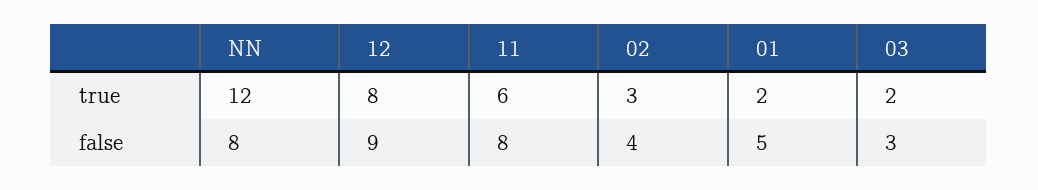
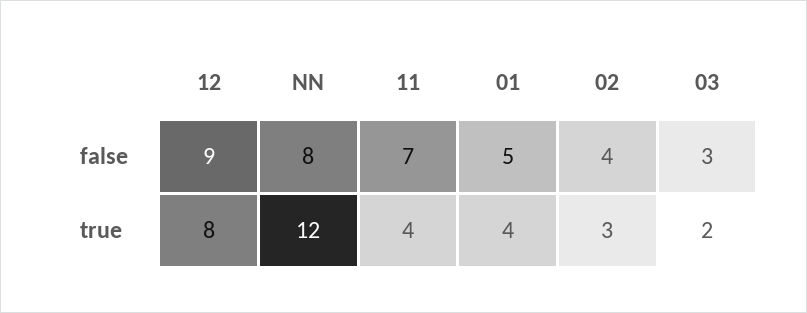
  {
    "NN": {
      "true": 12,
      "false": 8
    },
    "12": {
      "true": 8,
      "false": 9
    },
    "11": {
-     "true": 6,
+     "true": 4,
-     "false": 8
+     "false": 7
    },
    "02": {
      "true": 3,
      "false": 4
    },
    "01": {
-     "true": 2,
+     "true": 4,
      "false": 5
    },
    "03": {
      "true": 2,
      "false": 3
    }
  }

